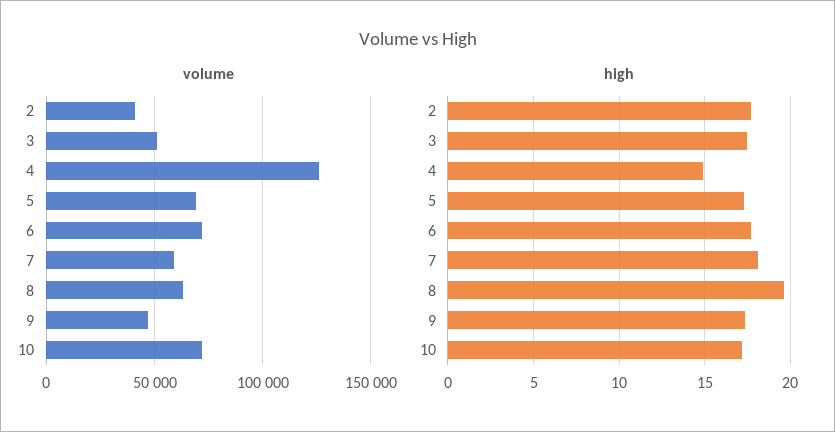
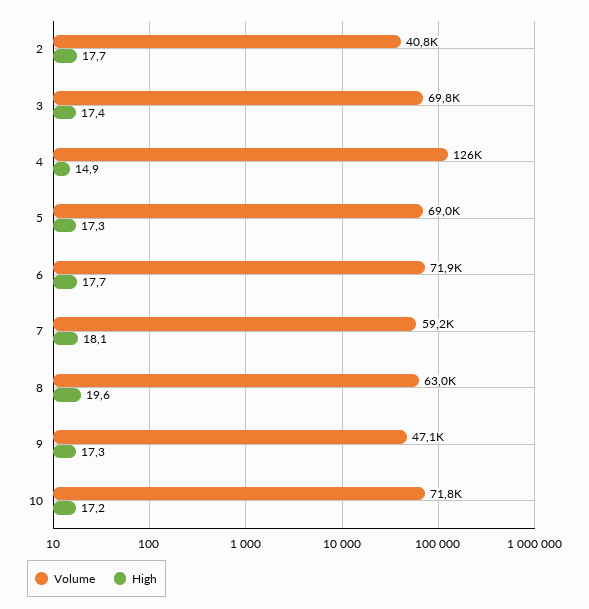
  {
    "volume": {
      "2": 40800,
-     "3": 50000,
+     "3": 69800,
      "4": 126000,
      "5": 69000,
      "6": 71900,
      "7": 59200,
      "8": 63000,
      "9": 47100,
      "10": 71800
    },
    "high": {
      "2": 17.7,
      "3": 17.4,
      "4": 14.9,
      "5": 17.3,
      "6": 17.7,
      "7": 18.1,
      "8": 19.6,
      "9": 17.3,
      "10": 17.2
    }
  }

